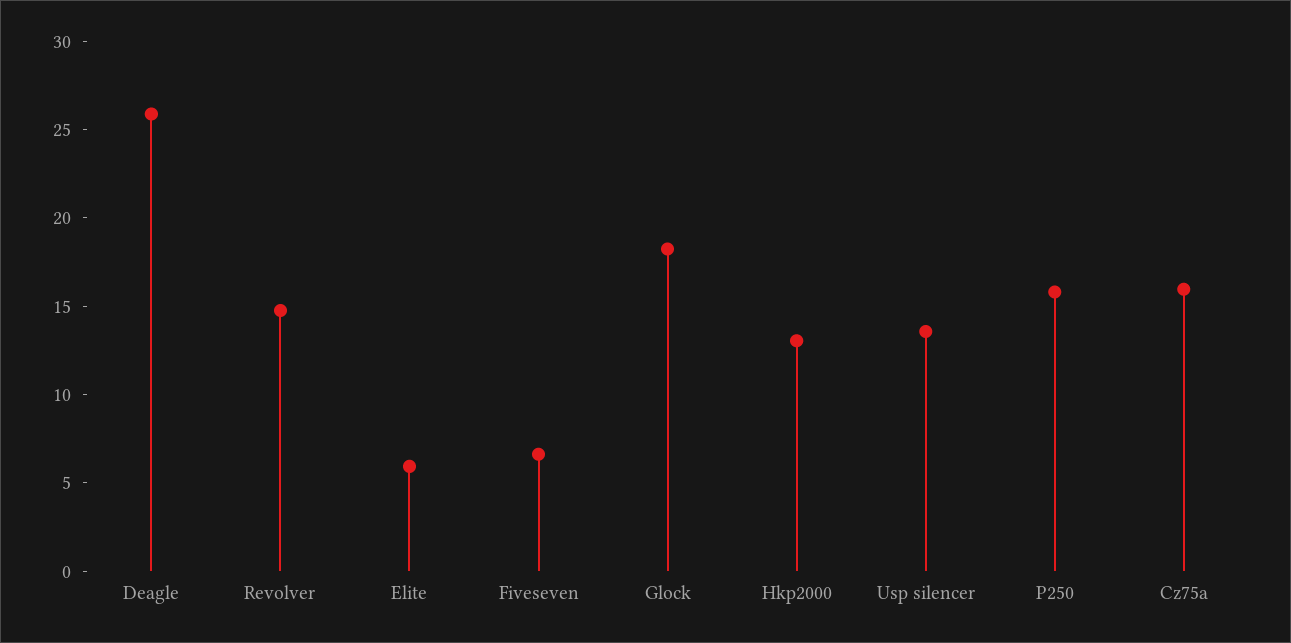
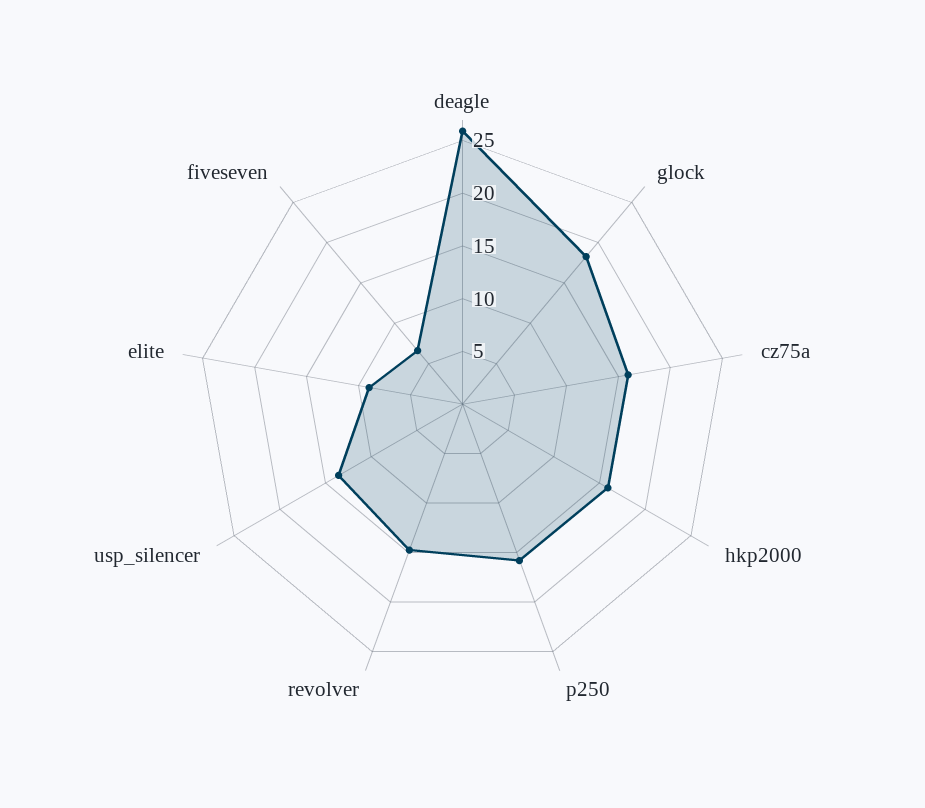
  {
    "Deagle": 26,
    "Revolver": 15,
-   "Elite": 6,
+   "Elite": 9,
    "Fiveseven": 7,
    "Glock": 18,
-   "Hkp2000": 13,
+   "Hkp2000": 16,
    "Usp silencer": 14,
    "P250": 16,
    "Cz75a": 16
  }

